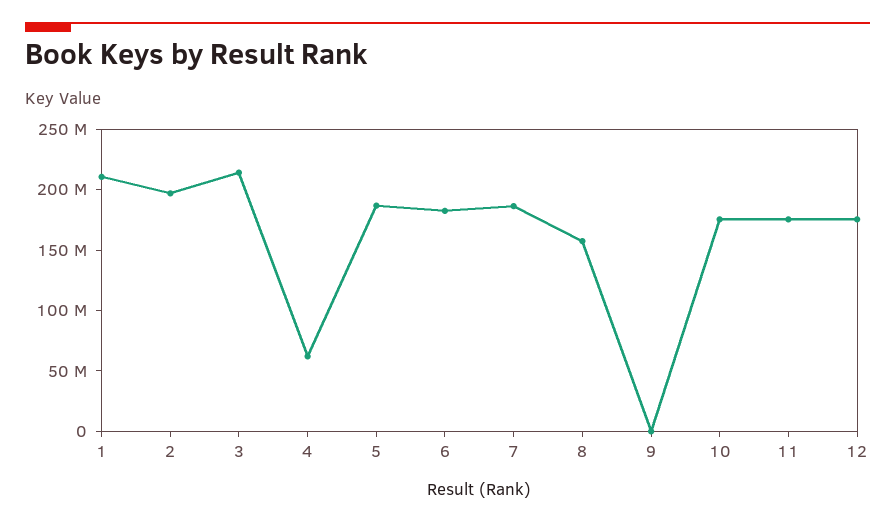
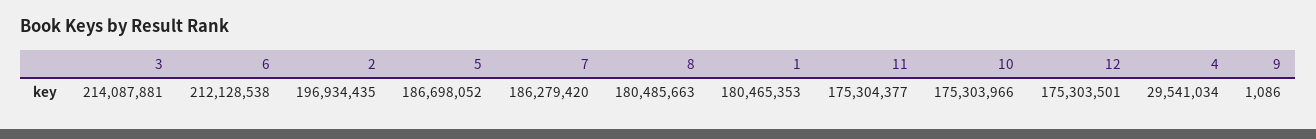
  {
-   "1": 210000000,
+   "1": 180465353,
    "2": 196934435,
    "3": 214087881,
-   "4": 60000000,
+   "4": 29541034,
    "5": 186698052,
-   "6": 180000000,
+   "6": 212128538,
    "7": 186279420,
-   "8": 160000000,
+   "8": 180485663,
    "9": 1086,
    "10": 175303966,
    "11": 175304377,
    "12": 175303501
  }

